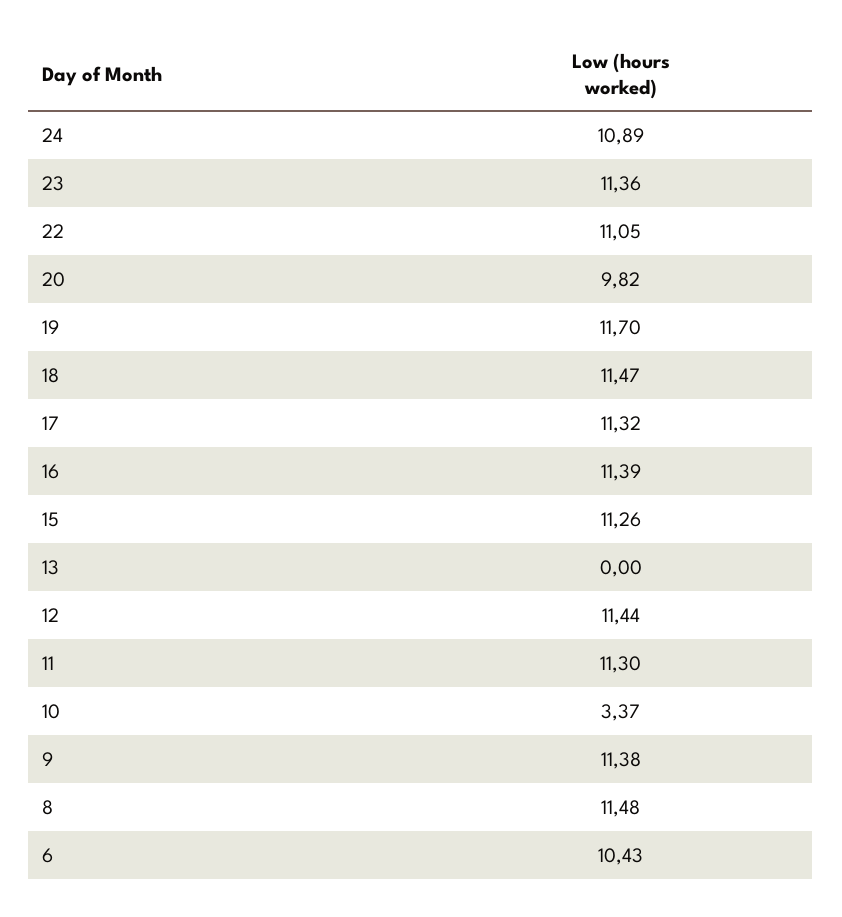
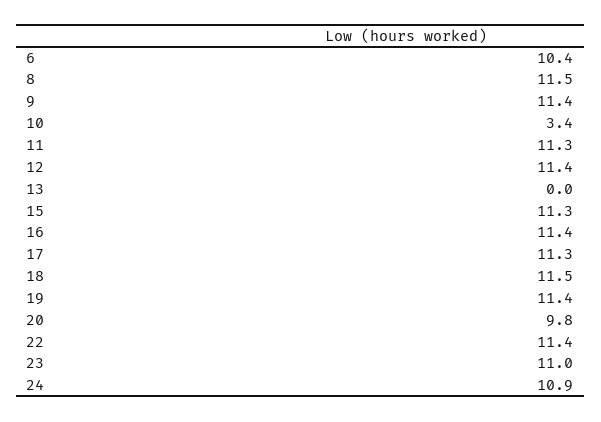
  {
    "24": 10.89,
-   "23": 11.36,
+   "23": 11,
-   "22": 11.05,
+   "22": 11.4,
    "20": 9.82,
-   "19": 11.7,
+   "19": 11.4,
    "18": 11.47,
    "17": 11.32,
    "16": 11.39,
    "15": 11.26,
    "13": 0,
    "12": 11.44,
    "11": 11.3,
    "10": 3.37,
    "9": 11.38,
    "8": 11.48,
    "6": 10.43
  }

